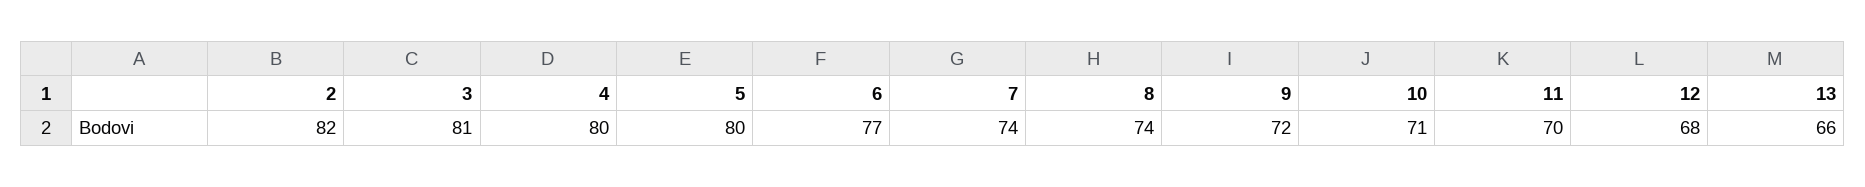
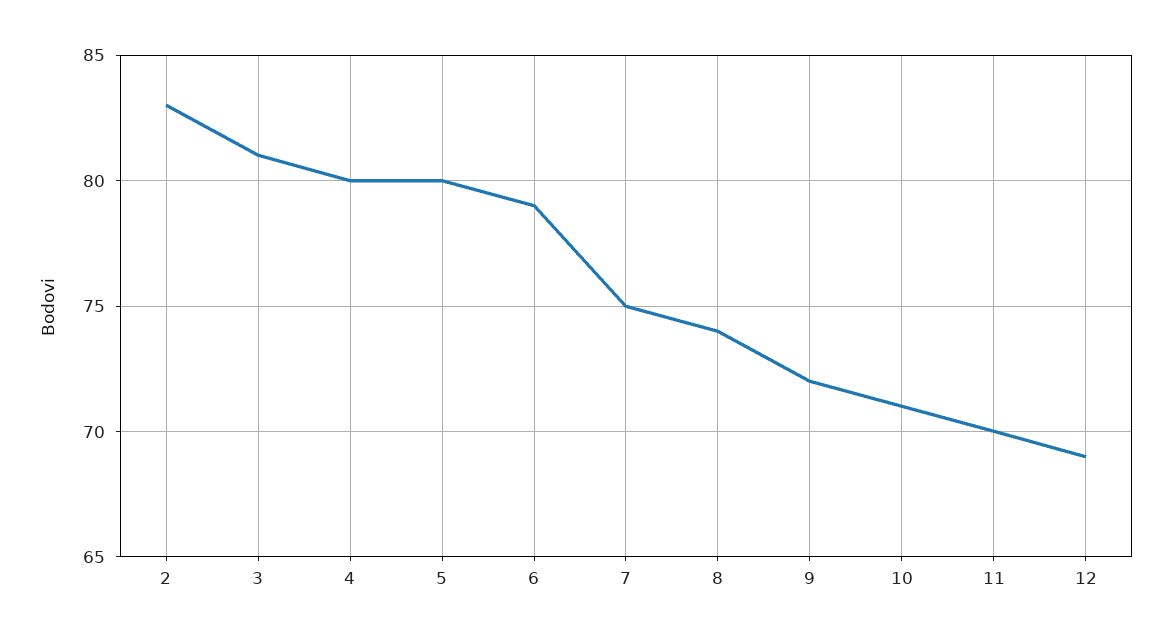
  {
-   "2": 82,
+   "2": 83,
    "3": 81,
    "4": 80,
    "5": 80,
-   "6": 77,
+   "6": 79,
-   "7": 74,
+   "7": 75,
    "8": 74,
    "9": 72,
    "10": 71,
    "11": 70,
-   "12": 68,
+   "12": 69
-   "13": 66
  }

